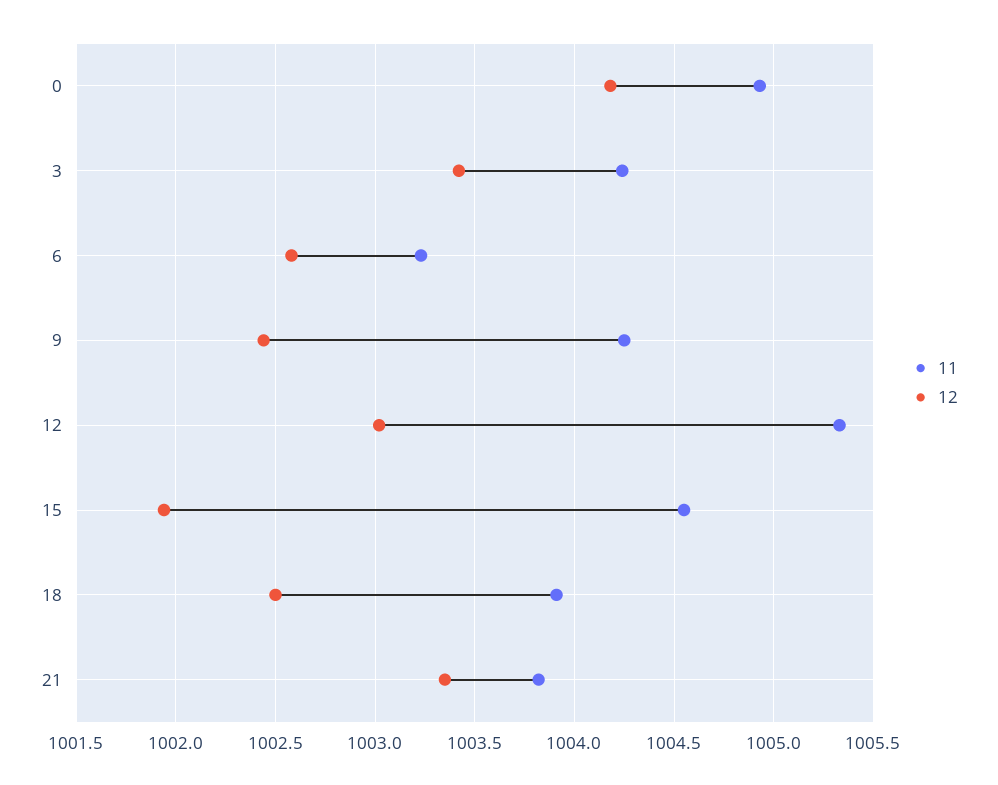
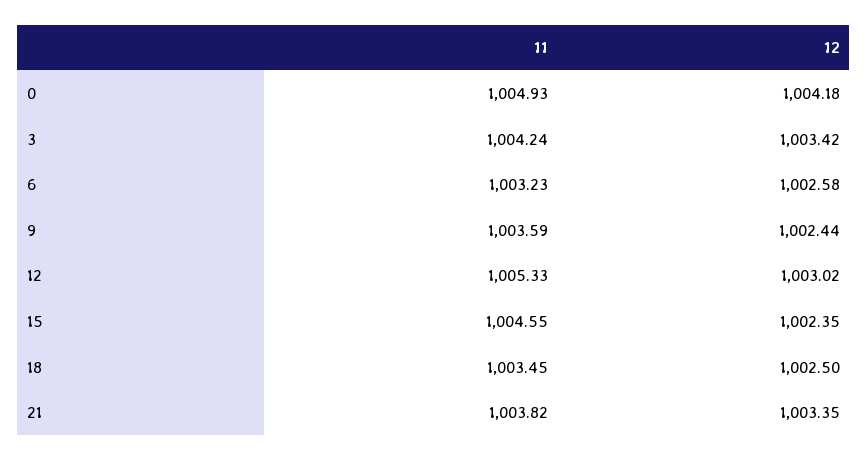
  {
    "11": {
      "0": 1004.93,
      "3": 1004.24,
      "6": 1003.23,
-     "9": 1004.25,
+     "9": 1003.59,
      "12": 1005.33,
      "15": 1004.55,
-     "18": 1003.9,
+     "18": 1003.45,
      "21": 1003.82
    },
    "12": {
      "0": 1004.18,
      "3": 1003.42,
      "6": 1002.58,
      "9": 1002.44,
      "12": 1003.02,
-     "15": 1001.95,
+     "15": 1002.35,
      "18": 1002.5,
      "21": 1003.35
    }
  }

